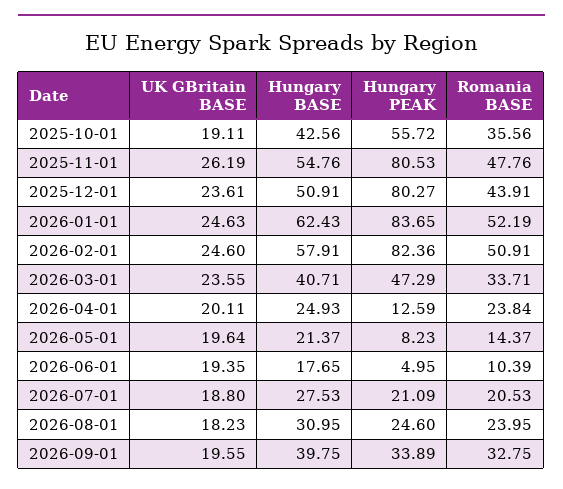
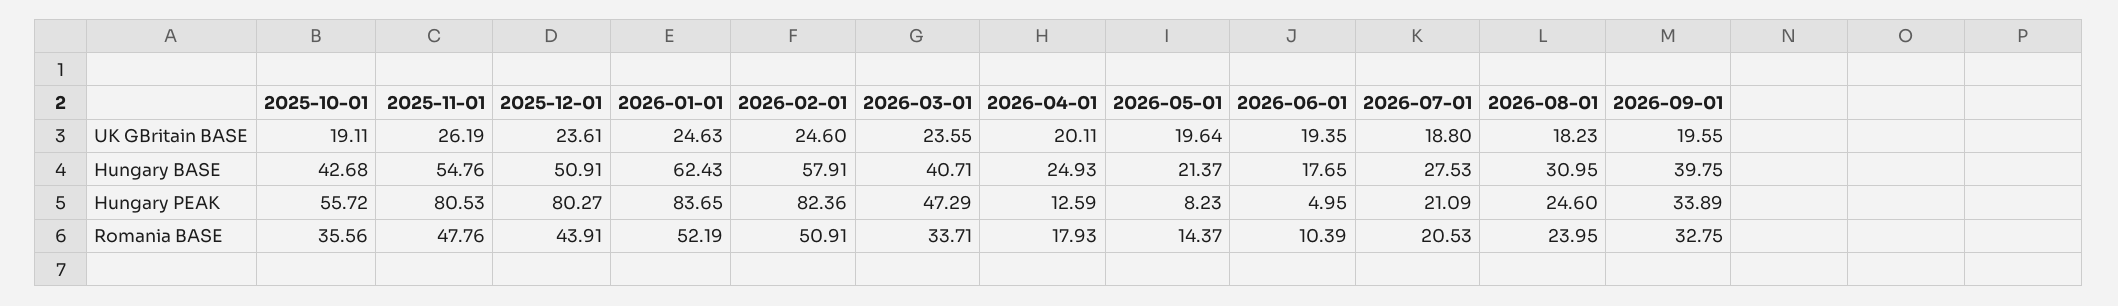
  {
    "UK GBritain BASE": {
      "2025-10-01": 19.11,
      "2025-11-01": 26.19,
      "2025-12-01": 23.61,
      "2026-01-01": 24.63,
      "2026-02-01": 24.6,
      "2026-03-01": 23.55,
      "2026-04-01": 20.11,
      "2026-05-01": 19.64,
      "2026-06-01": 19.35,
      "2026-07-01": 18.8,
      "2026-08-01": 18.23,
      "2026-09-01": 19.55
    },
    "Hungary BASE": {
-     "2025-10-01": 42.56,
+     "2025-10-01": 42.68,
      "2025-11-01": 54.76,
      "2025-12-01": 50.91,
      "2026-01-01": 62.43,
      "2026-02-01": 57.91,
      "2026-03-01": 40.71,
      "2026-04-01": 24.93,
      "2026-05-01": 21.37,
      "2026-06-01": 17.65,
      "2026-07-01": 27.53,
      "2026-08-01": 30.95,
      "2026-09-01": 39.75
    },
    "Hungary PEAK": {
      "2025-10-01": 55.72,
      "2025-11-01": 80.53,
      "2025-12-01": 80.27,
      "2026-01-01": 83.65,
      "2026-02-01": 82.36,
      "2026-03-01": 47.29,
      "2026-04-01": 12.59,
      "2026-05-01": 8.23,
      "2026-06-01": 4.95,
      "2026-07-01": 21.09,
      "2026-08-01": 24.6,
      "2026-09-01": 33.89
    },
    "Romania BASE": {
      "2025-10-01": 35.56,
      "2025-11-01": 47.76,
      "2025-12-01": 43.91,
      "2026-01-01": 52.19,
      "2026-02-01": 50.91,
      "2026-03-01": 33.71,
-     "2026-04-01": 23.84,
+     "2026-04-01": 17.93,
      "2026-05-01": 14.37,
      "2026-06-01": 10.39,
      "2026-07-01": 20.53,
      "2026-08-01": 23.95,
      "2026-09-01": 32.75
    }
  }

